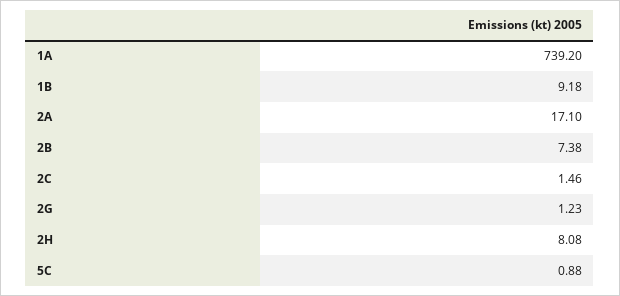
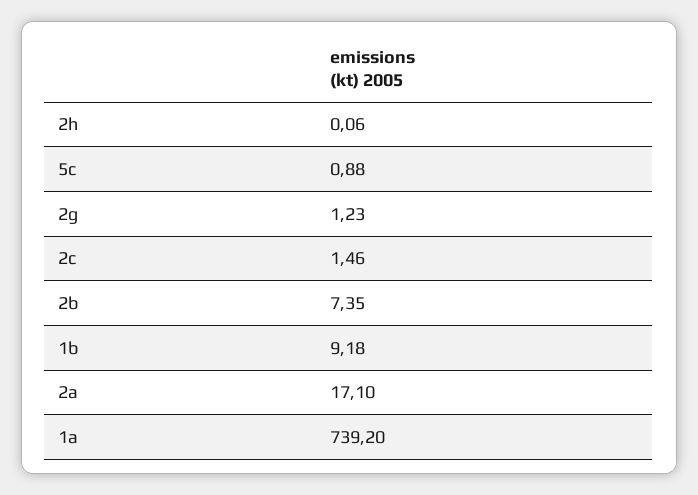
  {
    "1A": 739.2,
    "1B": 9.18,
    "2A": 17.1,
-   "2B": 7.38,
+   "2B": 7.35,
    "2C": 1.46,
    "2G": 1.23,
-   "2H": 8.08,
+   "2H": 0.06,
    "5C": 0.88
  }

